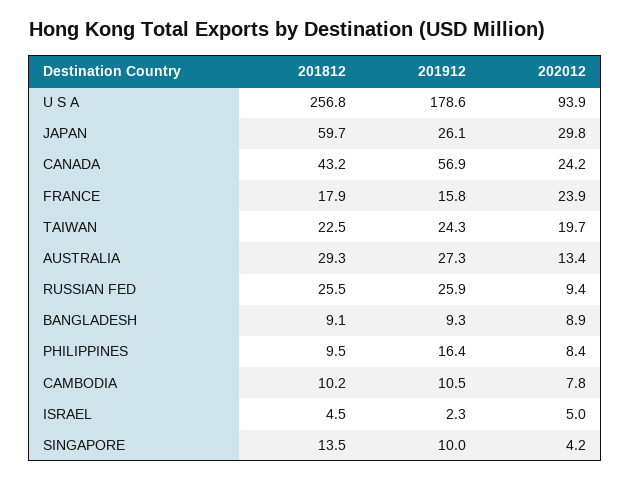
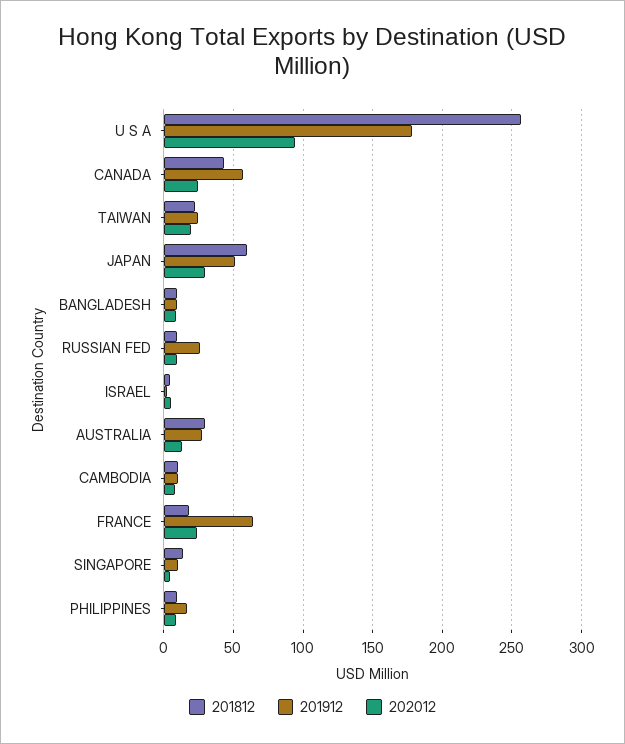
  {
    "201812": {
      "U S A": 256.8,
      "JAPAN": 59.7,
      "CANADA": 43.2,
      "FRANCE": 17.9,
      "TAIWAN": 22.5,
      "AUSTRALIA": 29.3,
-     "RUSSIAN FED": 25.5,
+     "RUSSIAN FED": 10,
      "BANGLADESH": 9.1,
      "PHILIPPINES": 9.5,
      "CAMBODIA": 10.2,
      "ISRAEL": 4.5,
      "SINGAPORE": 13.5
    },
    "201912": {
      "U S A": 178.6,
-     "JAPAN": 26.1,
+     "JAPAN": 50,
      "CANADA": 56.9,
-     "FRANCE": 15.8,
+     "FRANCE": 65,
      "TAIWAN": 24.3,
      "AUSTRALIA": 27.3,
      "RUSSIAN FED": 25.9,
      "BANGLADESH": 9.3,
      "PHILIPPINES": 16.4,
      "CAMBODIA": 10.5,
      "ISRAEL": 2.3,
      "SINGAPORE": 10
    },
    "202012": {
      "U S A": 93.9,
      "JAPAN": 29.8,
      "CANADA": 24.2,
      "FRANCE": 23.9,
      "TAIWAN": 19.7,
      "AUSTRALIA": 13.4,
      "RUSSIAN FED": 9.4,
      "BANGLADESH": 8.9,
      "PHILIPPINES": 8.4,
      "CAMBODIA": 7.8,
      "ISRAEL": 5,
      "SINGAPORE": 4.2
    }
  }

